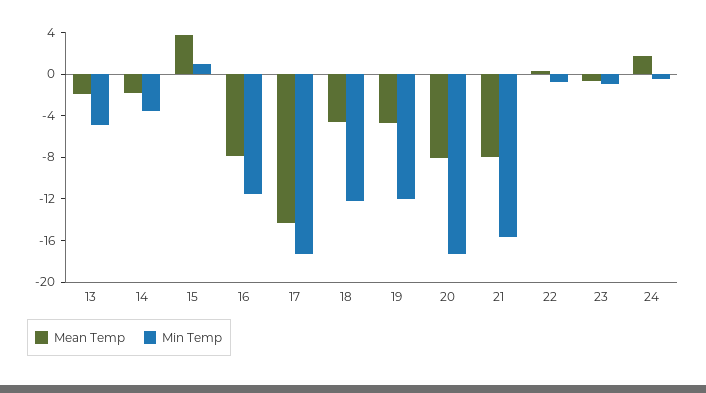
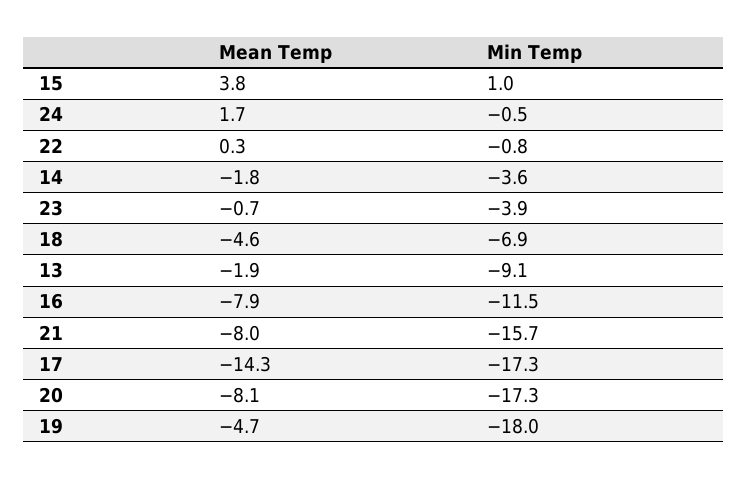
  {
    "Mean Temp": {
      "13": -1.9,
      "14": -1.8,
      "15": 3.8,
      "16": -7.9,
      "17": -14.3,
      "18": -4.6,
      "19": -4.7,
      "20": -8.1,
      "21": -8,
      "22": 0.3,
      "23": -0.7,
      "24": 1.7
    },
    "Min Temp": {
-     "13": -5,
+     "13": -9.1,
      "14": -3.6,
      "15": 1,
      "16": -11.5,
      "17": -17.3,
-     "18": -12,
+     "18": -6.9,
-     "19": -12,
+     "19": -18,
      "20": -17.3,
      "21": -15.7,
      "22": -0.8,
-     "23": -1,
+     "23": -3.9,
      "24": -0.5
    }
  }

